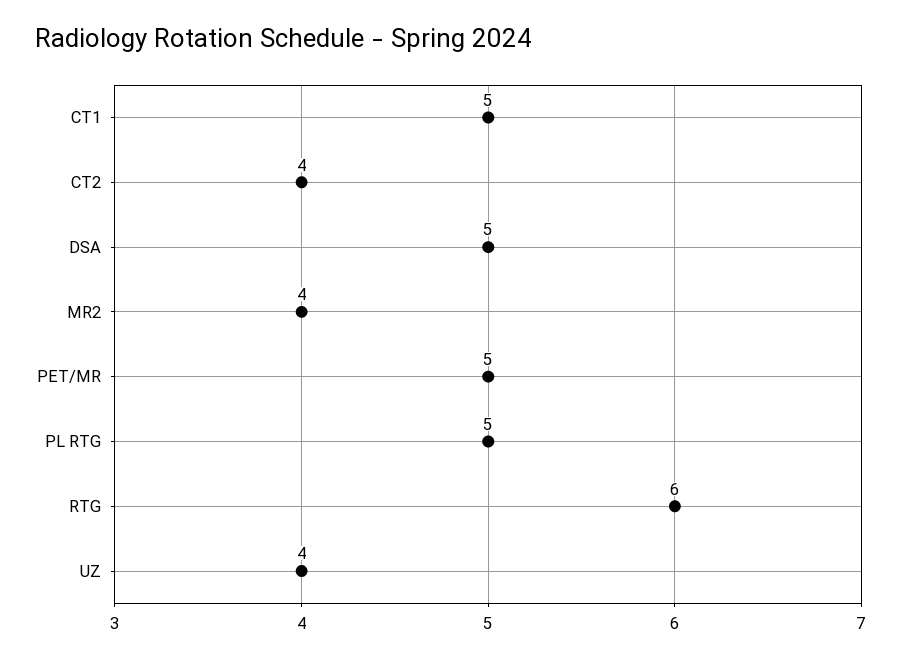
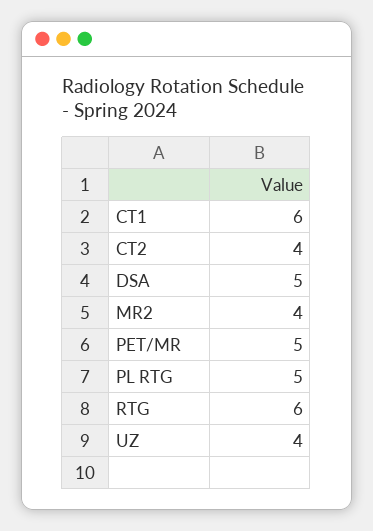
  {
-   "CT1": 5,
+   "CT1": 6,
    "CT2": 4,
    "DSA": 5,
    "MR2": 4,
    "PET/MR": 5,
    "PL RTG": 5,
    "RTG": 6,
    "UZ": 4
  }

